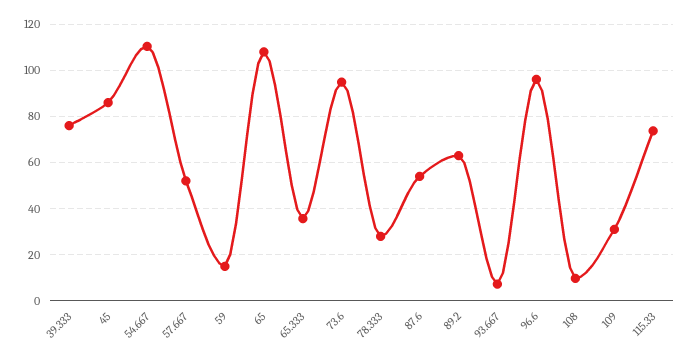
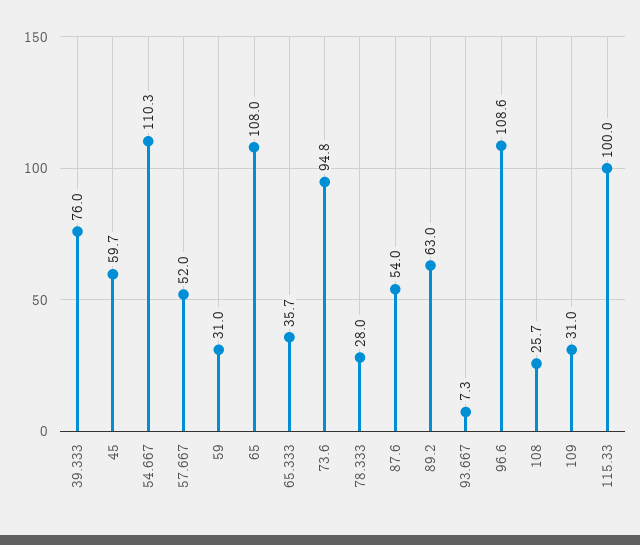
  {
    "39.333": 76,
-   "45": 85,
+   "45": 59.7,
    "54.667": 110.3,
    "57.667": 52,
-   "59": 15,
+   "59": 31,
    "65": 108,
    "65.333": 35.7,
    "73.6": 94.8,
    "78.333": 28,
    "87.6": 54,
    "89.2": 63,
    "93.667": 7.3,
-   "96.6": 95,
+   "96.6": 108.6,
-   "108": 10,
+   "108": 25.7,
    "109": 31,
-   "115.33": 75
+   "115.33": 100
  }

